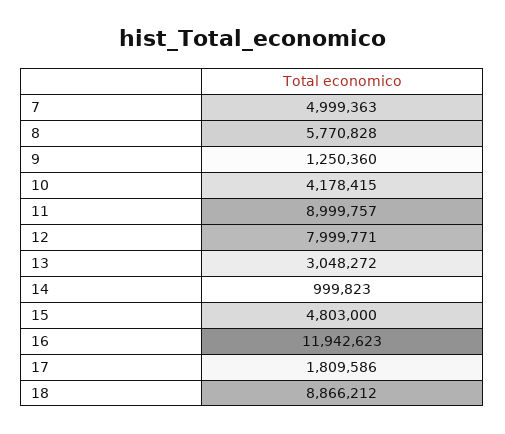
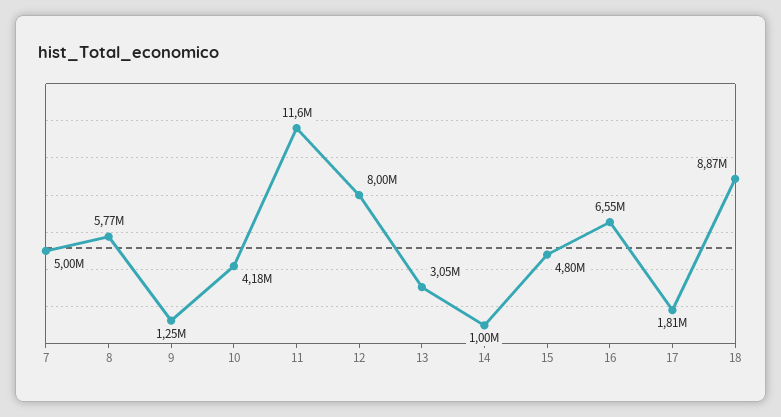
  {
    "7": 4999363,
    "8": 5770828,
    "9": 1250360,
    "10": 4178415,
-   "11": 8999757,
+   "11": 11600000,
    "12": 7999771,
    "13": 3048272,
    "14": 999823,
    "15": 4803000,
-   "16": 11942623,
+   "16": 6550000,
    "17": 1809586,
    "18": 8866212
  }

